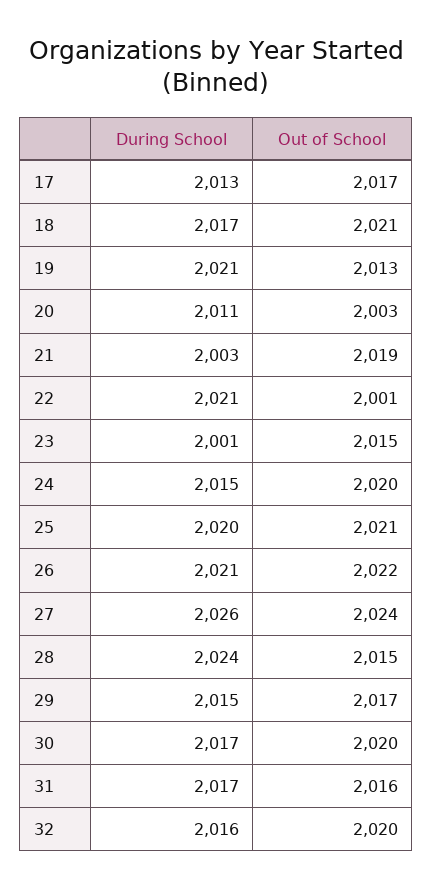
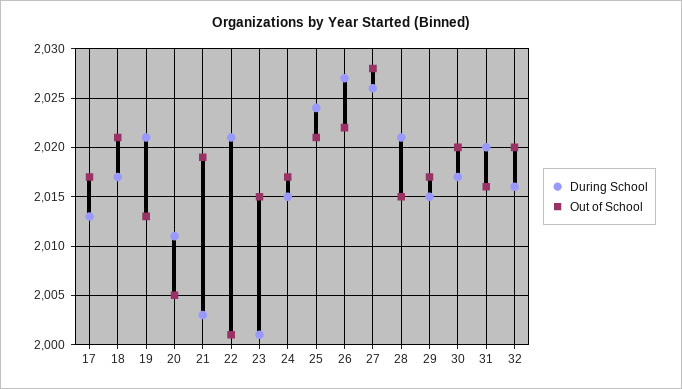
  {
    "During School": {
      "17": 2013,
      "18": 2017,
      "19": 2021,
      "20": 2011,
      "21": 2003,
      "22": 2021,
      "23": 2001,
      "24": 2015,
-     "25": 2020,
+     "25": 2024,
-     "26": 2021,
+     "26": 2027,
      "27": 2026,
-     "28": 2024,
+     "28": 2021,
      "29": 2015,
      "30": 2017,
-     "31": 2017,
+     "31": 2020,
      "32": 2016
    },
    "Out of School": {
      "17": 2017,
      "18": 2021,
      "19": 2013,
-     "20": 2003,
+     "20": 2005,
      "21": 2019,
      "22": 2001,
      "23": 2015,
-     "24": 2020,
+     "24": 2017,
      "25": 2021,
      "26": 2022,
-     "27": 2024,
+     "27": 2028,
      "28": 2015,
      "29": 2017,
      "30": 2020,
      "31": 2016,
      "32": 2020
    }
  }

